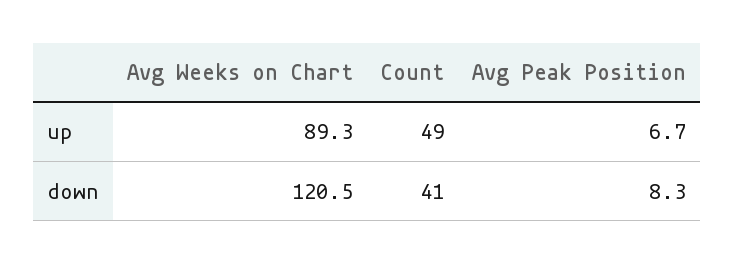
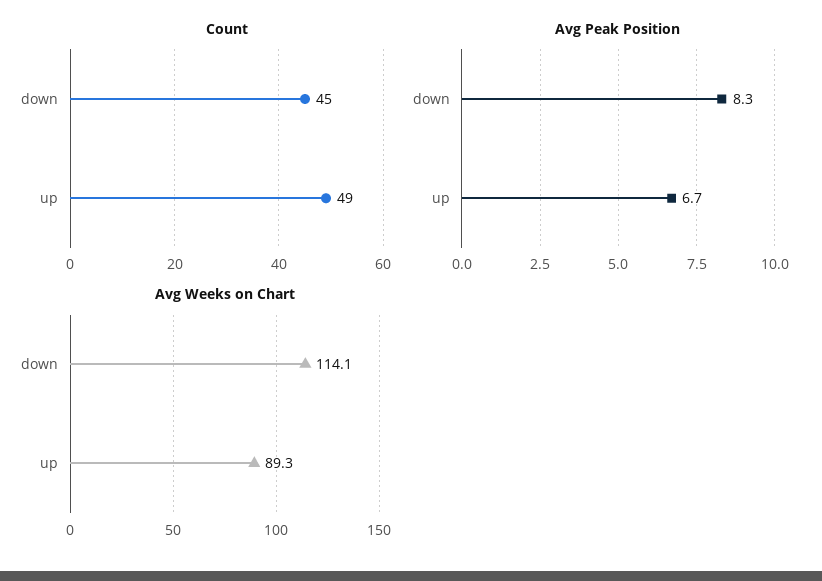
  {
    "Avg Weeks on Chart": {
      "up": 89.3,
-     "down": 120.5
+     "down": 114.1
    },
    "Count": {
      "up": 49,
-     "down": 41
+     "down": 45
    },
    "Avg Peak Position": {
      "up": 6.7,
      "down": 8.3
    }
  }

